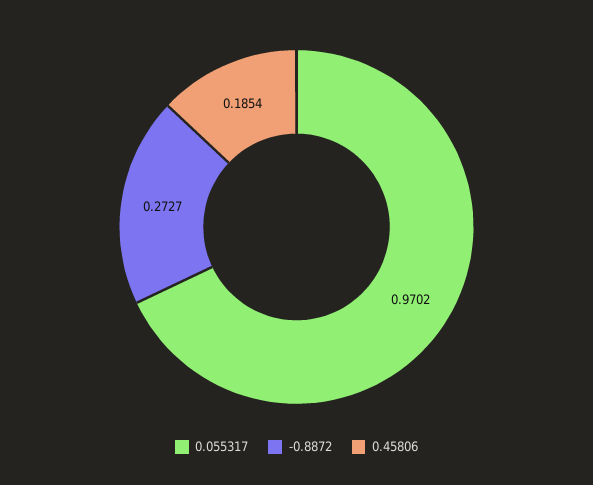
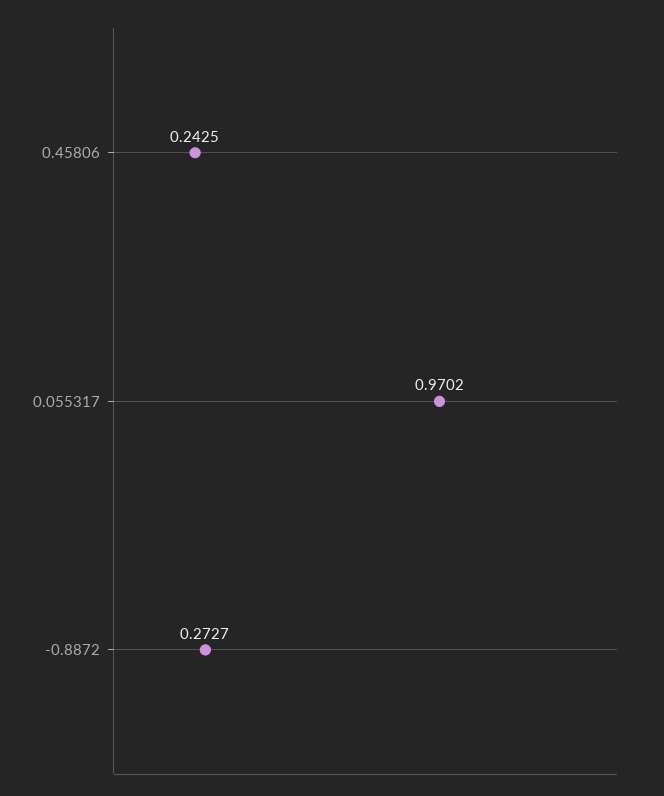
  {
    "0.055317": 0.9702,
    "-0.8872": 0.2727,
-   "0.45806": 0.1854
+   "0.45806": 0.2425
  }

